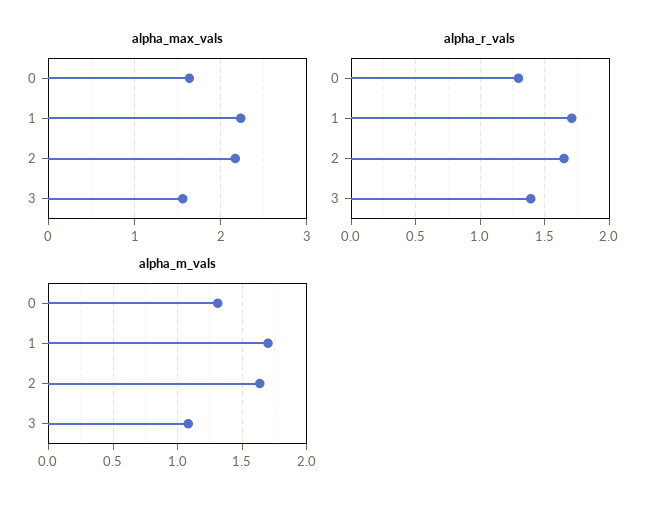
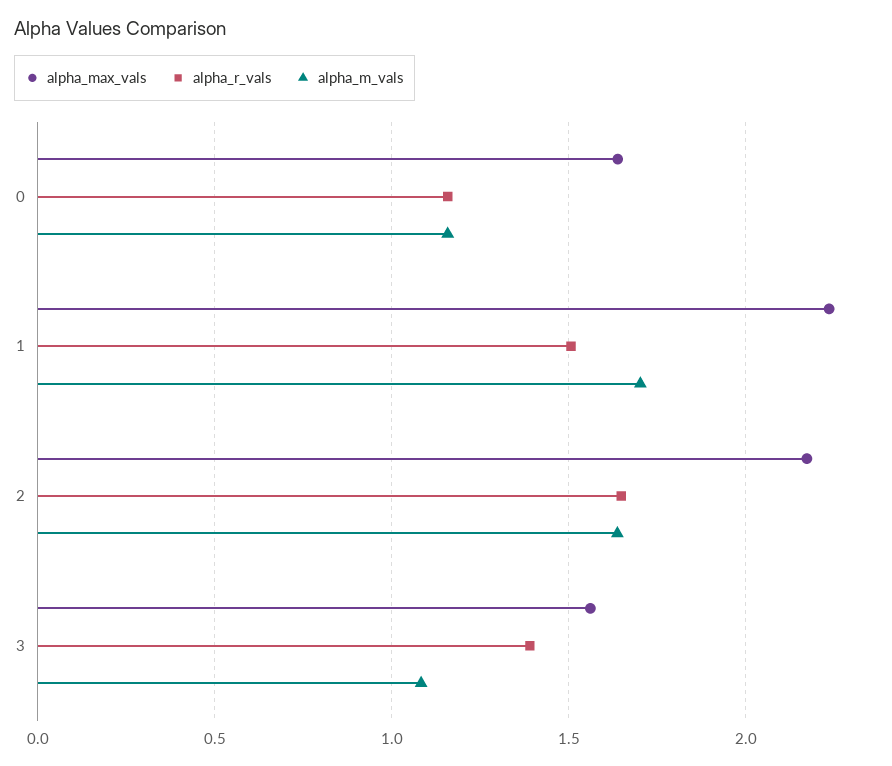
  {
    "alpha_max_vals": {
      "0": 1.65,
      "1": 2.25,
      "2": 2.15,
      "3": 1.55
    },
    "alpha_r_vals": {
-     "0": 1.3,
+     "0": 1.15,
-     "1": 1.7,
+     "1": 1.5,
      "2": 1.65,
      "3": 1.4
    },
    "alpha_m_vals": {
-     "0": 1.3,
+     "0": 1.15,
      "1": 1.7,
      "2": 1.65,
      "3": 1.1
    }
  }

